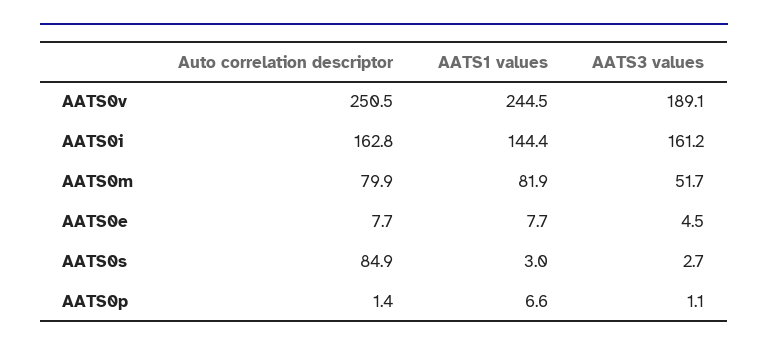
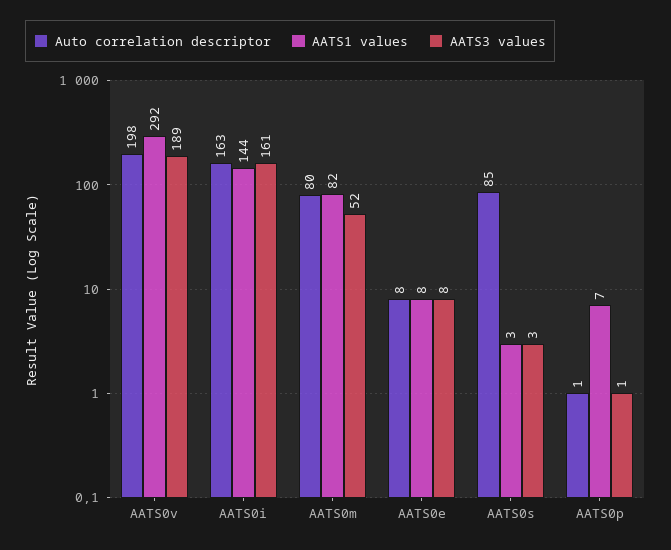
  {
    "Auto correlation descriptor": {
-     "AATS0v": 250.5,
+     "AATS0v": 198,
      "AATS0i": 162.8,
      "AATS0m": 79.9,
      "AATS0e": 7.7,
      "AATS0s": 84.9,
      "AATS0p": 1.4
    },
    "AATS1 values": {
-     "AATS0v": 244.5,
+     "AATS0v": 292,
      "AATS0i": 144.4,
      "AATS0m": 81.9,
      "AATS0e": 7.7,
      "AATS0s": 3,
      "AATS0p": 6.6
    },
    "AATS3 values": {
      "AATS0v": 189.1,
      "AATS0i": 161.2,
      "AATS0m": 51.7,
-     "AATS0e": 4.5,
+     "AATS0e": 8,
      "AATS0s": 2.7,
      "AATS0p": 1.1
    }
  }

